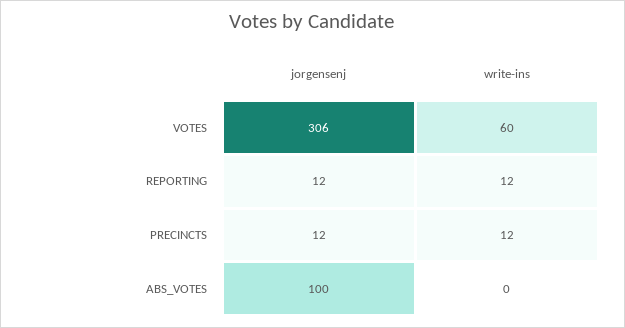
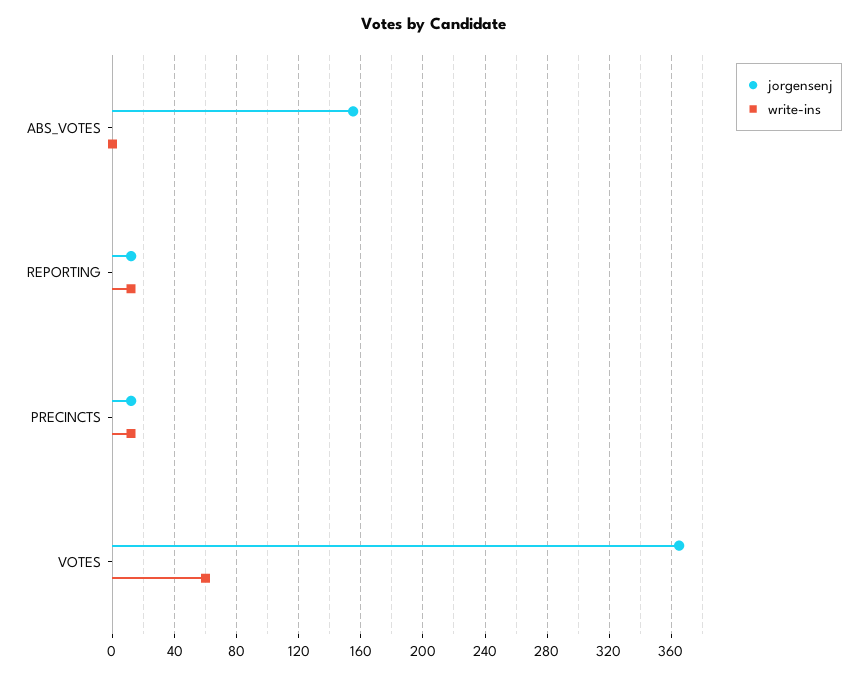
  {
    "jorgensenj": {
-     "VOTES": 306,
+     "VOTES": 365,
      "REPORTING": 12,
      "PRECINCTS": 12,
-     "ABS_VOTES": 100
+     "ABS_VOTES": 155
    },
    "write-ins": {
      "VOTES": 60,
      "REPORTING": 12,
      "PRECINCTS": 12,
      "ABS_VOTES": 0
    }
  }

